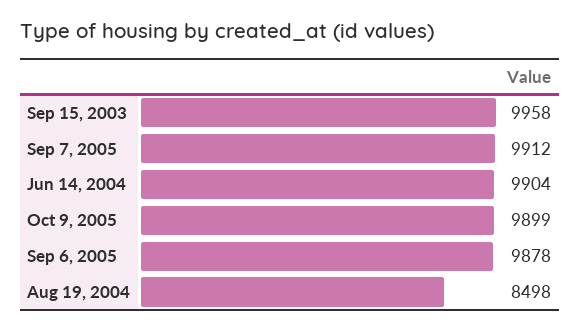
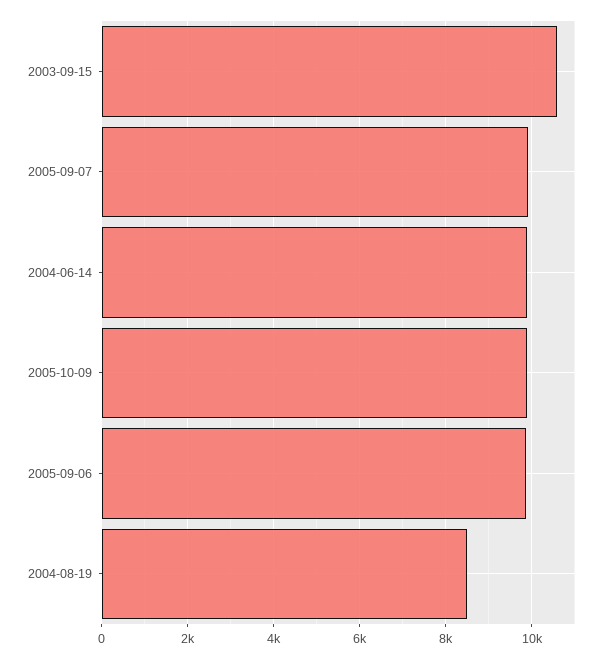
  {
-   "Sep 15, 2003": 9958,
+   "Sep 15, 2003": 10600,
    "Sep 7, 2005": 9912,
    "Jun 14, 2004": 9904,
    "Oct 9, 2005": 9899,
    "Sep 6, 2005": 9878,
    "Aug 19, 2004": 8498
  }

